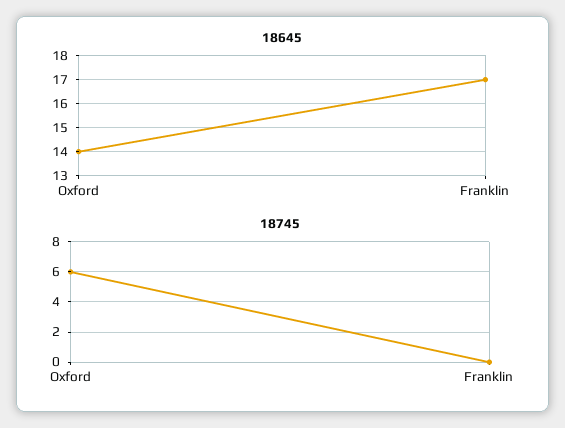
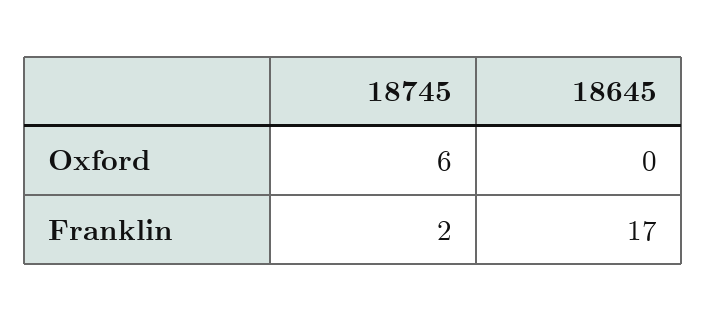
  {
    "18645": {
-     "Oxford": 14,
+     "Oxford": 0,
      "Franklin": 17
    },
    "18745": {
      "Oxford": 6,
-     "Franklin": 0
+     "Franklin": 2
    }
  }

